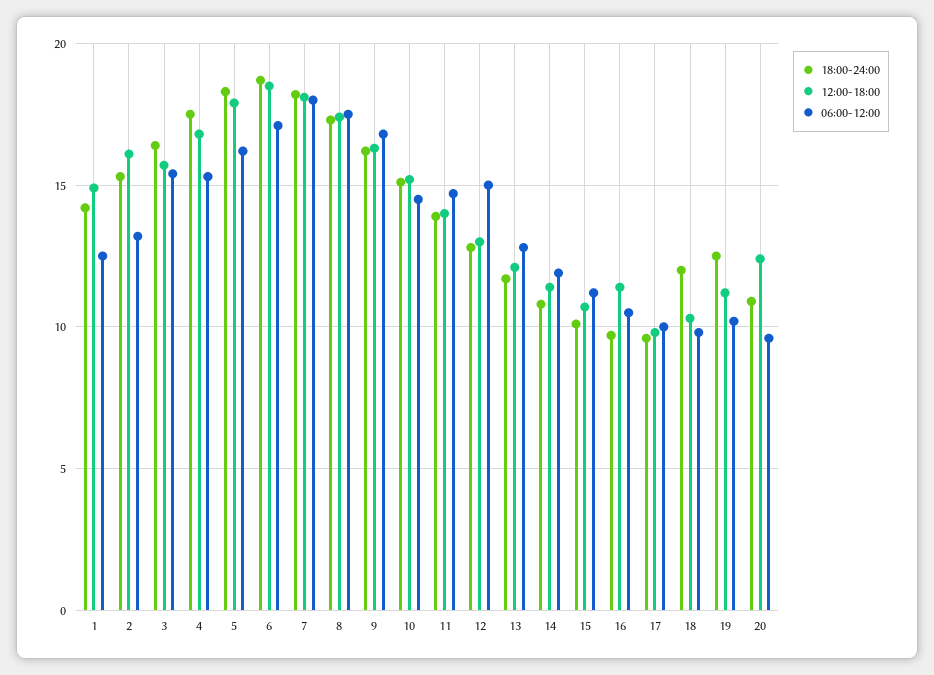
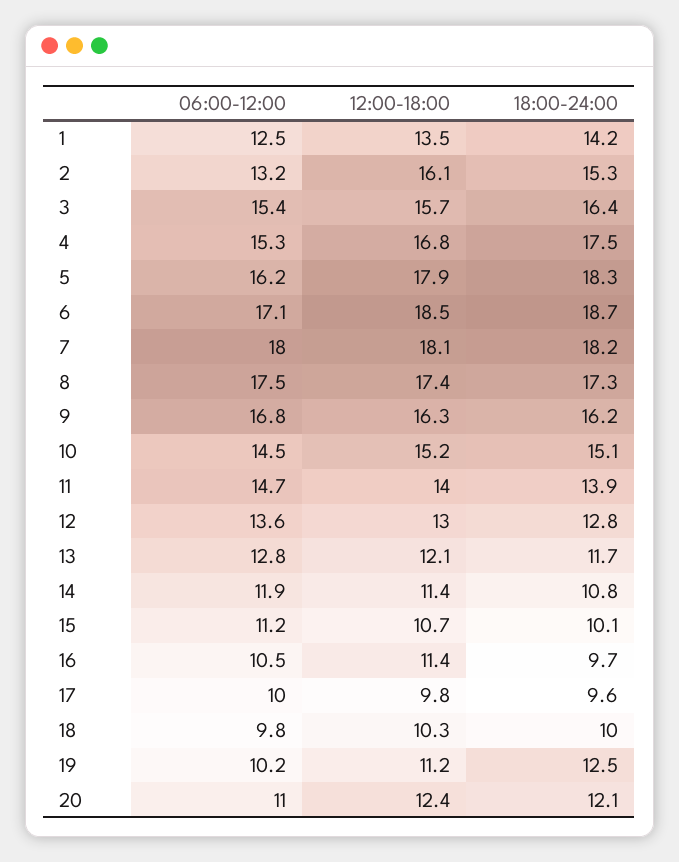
  {
    "18:00-24:00": {
      "1": 14.2,
      "2": 15.3,
      "3": 16.4,
      "4": 17.5,
      "5": 18.3,
      "6": 18.7,
      "7": 18.2,
      "8": 17.3,
      "9": 16.2,
      "10": 15.1,
      "11": 13.9,
      "12": 12.8,
      "13": 11.7,
      "14": 10.8,
      "15": 10.1,
      "16": 9.7,
      "17": 9.6,
-     "18": 12,
+     "18": 10,
      "19": 12.5,
-     "20": 11
+     "20": 12.1
    },
    "12:00-18:00": {
-     "1": 15,
+     "1": 13.5,
      "2": 16.1,
      "3": 15.7,
      "4": 16.8,
      "5": 17.9,
      "6": 18.5,
      "7": 18.1,
      "8": 17.4,
      "9": 16.3,
      "10": 15.2,
      "11": 14,
      "12": 13,
      "13": 12.1,
      "14": 11.4,
      "15": 10.7,
      "16": 11.4,
      "17": 9.8,
      "18": 10.3,
      "19": 11.2,
      "20": 12.4
    },
    "06:00-12:00": {
      "1": 12.5,
      "2": 13.2,
      "3": 15.4,
      "4": 15.3,
      "5": 16.2,
      "6": 17.1,
      "7": 18,
      "8": 17.5,
      "9": 16.8,
      "10": 14.5,
      "11": 14.7,
-     "12": 15,
+     "12": 13.6,
      "13": 12.8,
      "14": 11.9,
      "15": 11.2,
      "16": 10.5,
      "17": 10,
      "18": 9.8,
      "19": 10.2,
-     "20": 9.5
+     "20": 11
    }
  }

